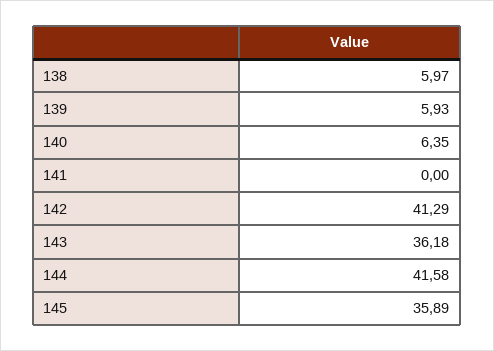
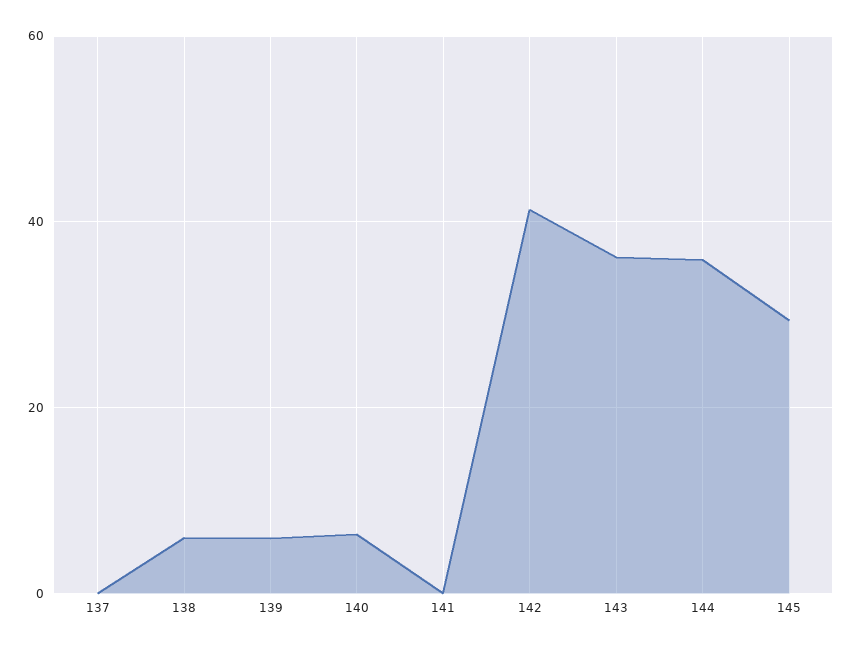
  {
    "138": 5.97,
    "139": 5.93,
    "140": 6.35,
    "141": 0,
    "142": 41.29,
    "143": 36.18,
-   "144": 41.58,
+   "144": 36,
-   "145": 35.89
+   "145": 30,
+   "137": 0
  }

